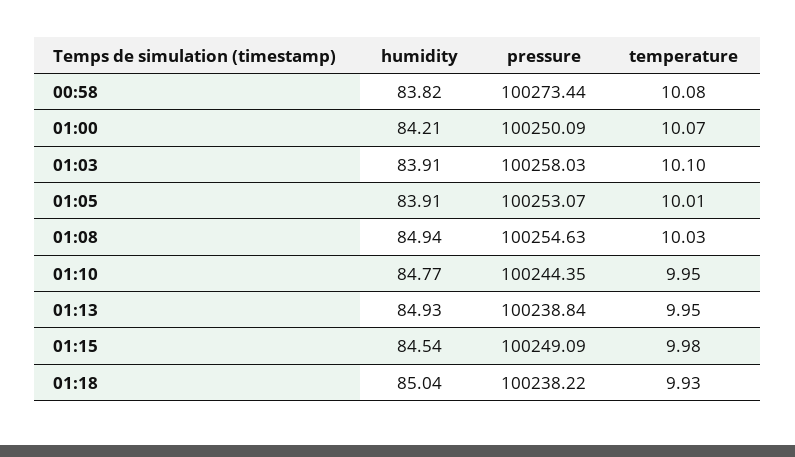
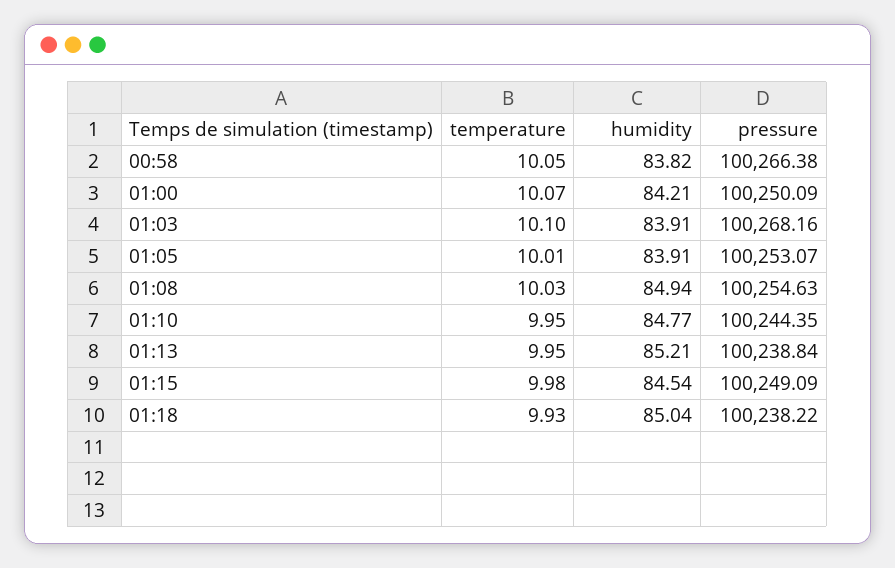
  {
    "humidity": {
      "00:58": 83.82,
      "01:00": 84.21,
      "01:03": 83.91,
      "01:05": 83.91,
      "01:08": 84.94,
      "01:10": 84.77,
-     "01:13": 84.93,
+     "01:13": 85.21,
      "01:15": 84.54,
      "01:18": 85.04
    },
    "pressure": {
-     "00:58": 100273.44,
+     "00:58": 100266.38,
      "01:00": 100250.09,
-     "01:03": 100258.03,
+     "01:03": 100268.16,
      "01:05": 100253.07,
      "01:08": 100254.63,
      "01:10": 100244.35,
      "01:13": 100238.84,
      "01:15": 100249.09,
      "01:18": 100238.22
    },
    "temperature": {
-     "00:58": 10.08,
+     "00:58": 10.05,
      "01:00": 10.07,
      "01:03": 10.1,
      "01:05": 10.01,
      "01:08": 10.03,
      "01:10": 9.95,
      "01:13": 9.95,
      "01:15": 9.98,
      "01:18": 9.93
    }
  }

